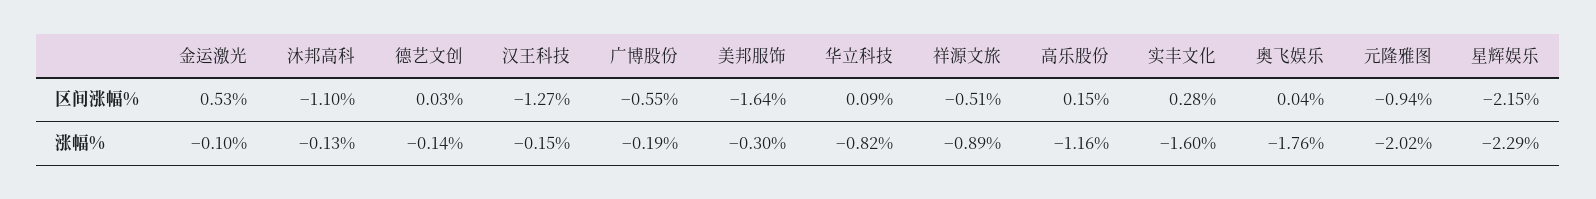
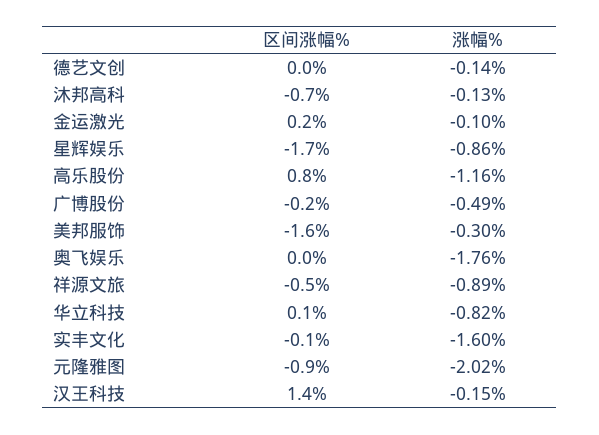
  {
    "金运激光": {
-     "区间涨幅%": 0.53,
+     "区间涨幅%": 0.2,
      "涨幅%": -0.1
    },
    "沐邦高科": {
-     "区间涨幅%": -1.1,
+     "区间涨幅%": -0.7,
      "涨幅%": -0.13
    },
    "德艺文创": {
      "区间涨幅%": 0.03,
      "涨幅%": -0.14
    },
    "汉王科技": {
-     "区间涨幅%": -1.27,
+     "区间涨幅%": 1.4,
      "涨幅%": -0.15
    },
    "广博股份": {
-     "区间涨幅%": -0.55,
+     "区间涨幅%": -0.2,
-     "涨幅%": -0.19
+     "涨幅%": -0.49
    },
    "美邦服饰": {
      "区间涨幅%": -1.64,
      "涨幅%": -0.3
    },
    "华立科技": {
      "区间涨幅%": 0.09,
      "涨幅%": -0.82
    },
    "祥源文旅": {
      "区间涨幅%": -0.51,
      "涨幅%": -0.89
    },
    "高乐股份": {
-     "区间涨幅%": 0.15,
+     "区间涨幅%": 0.8,
      "涨幅%": -1.16
    },
    "实丰文化": {
-     "区间涨幅%": 0.28,
+     "区间涨幅%": -0.1,
      "涨幅%": -1.6
    },
    "奥飞娱乐": {
      "区间涨幅%": 0.04,
      "涨幅%": -1.76
    },
    "元隆雅图": {
      "区间涨幅%": -0.94,
      "涨幅%": -2.02
    },
    "星辉娱乐": {
-     "区间涨幅%": -2.15,
+     "区间涨幅%": -1.7,
-     "涨幅%": -2.29
+     "涨幅%": -0.86
    }
  }

